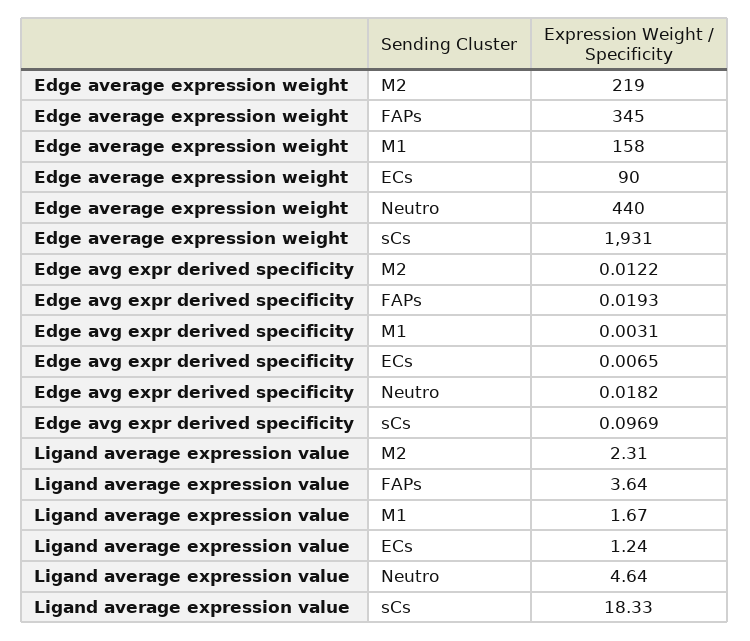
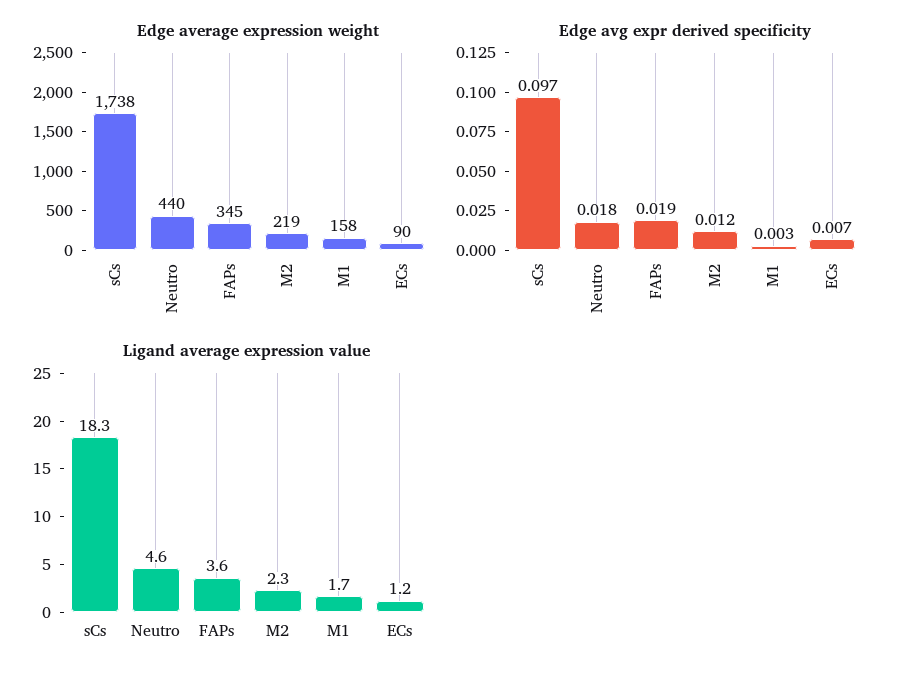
  {
    "Edge average expression weight": {
      "M2": 219,
      "FAPs": 345,
      "M1": 158,
      "ECs": 90,
      "Neutro": 440,
-     "sCs": 1931
+     "sCs": 1738
    },
    "Edge avg expr derived specificity": {
      "M2": 0.0122,
      "FAPs": 0.0193,
      "M1": 0.0031,
      "ECs": 0.0065,
      "Neutro": 0.0182,
      "sCs": 0.0969
    },
    "Ligand average expression value": {
      "M2": 2.31,
      "FAPs": 3.64,
      "M1": 1.67,
      "ECs": 1.24,
      "Neutro": 4.64,
      "sCs": 18.33
    }
  }

